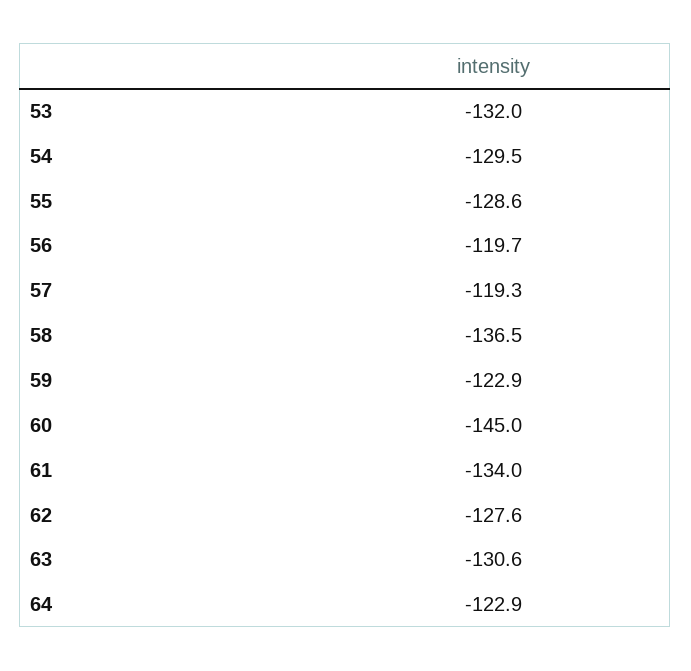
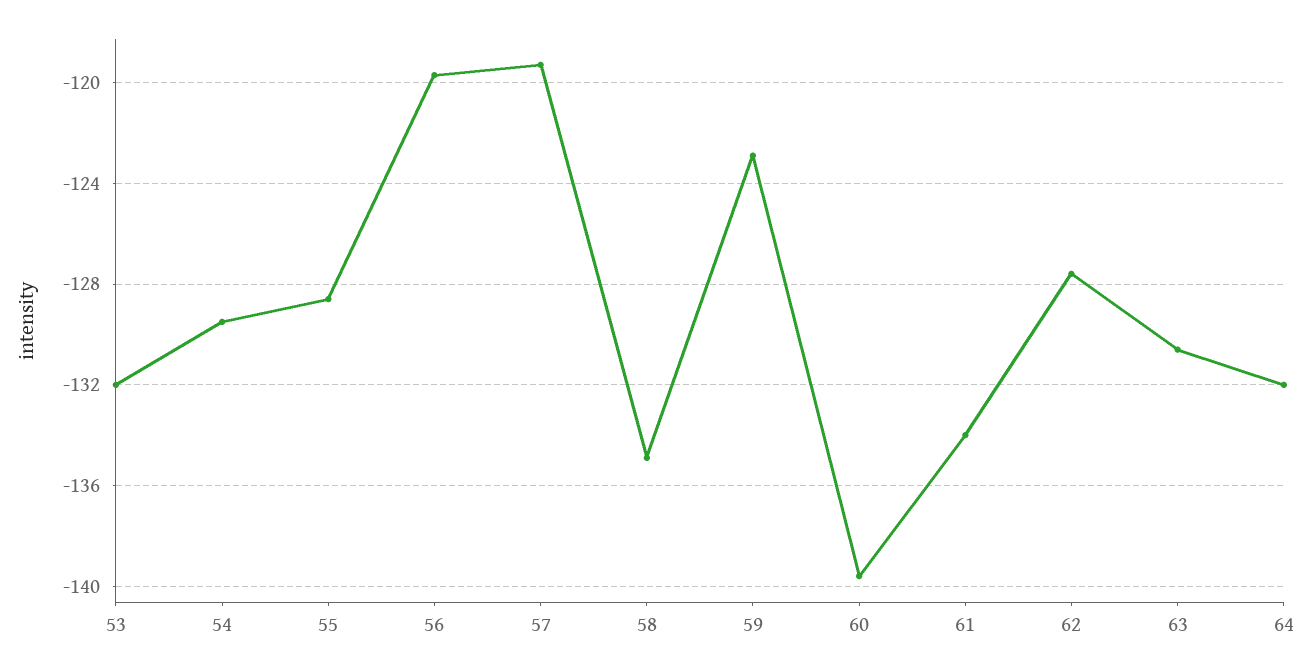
  {
    "53": -132,
    "54": -129.5,
    "55": -128.6,
    "56": -119.7,
    "57": -119.3,
-   "58": -136.5,
+   "58": -135,
    "59": -122.9,
-   "60": -145,
+   "60": -139.5,
    "61": -134,
    "62": -127.6,
    "63": -130.6,
-   "64": -122.9
+   "64": -132
  }

